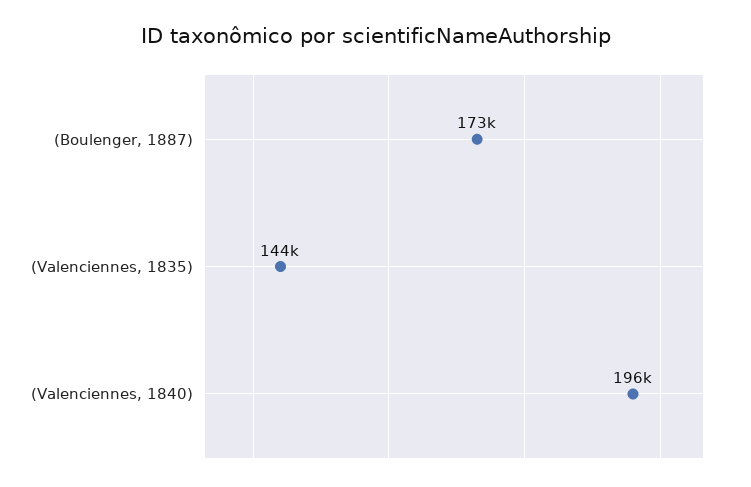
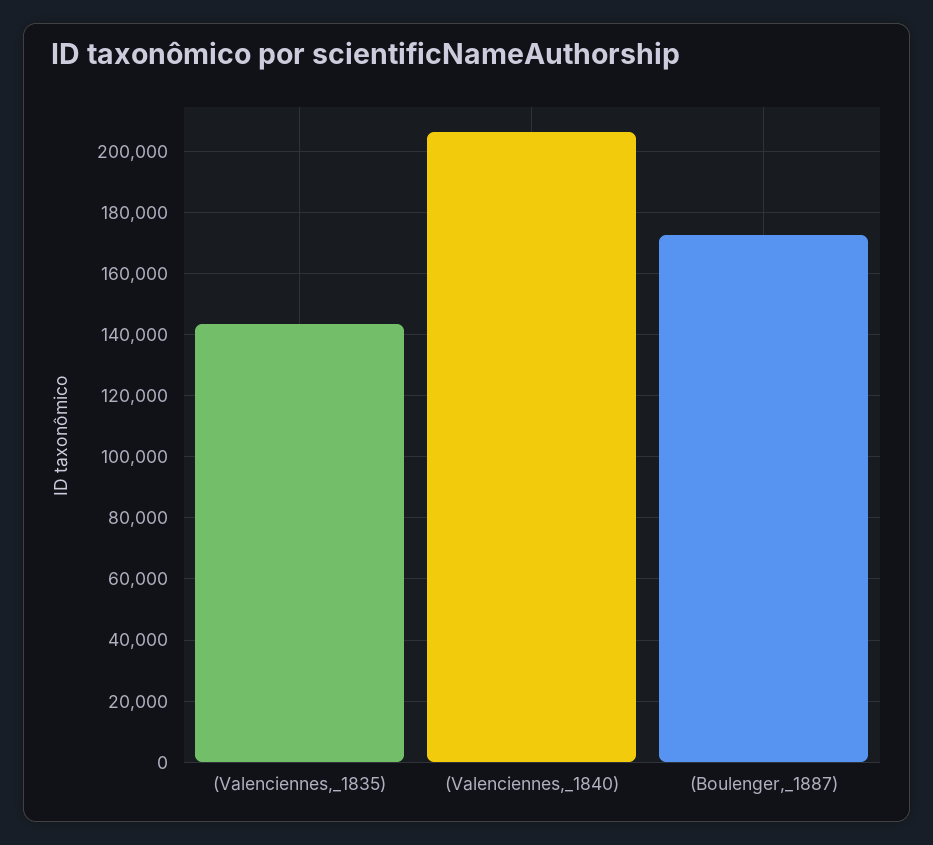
  {
    "(Boulenger, 1887)": 173000,
    "(Valenciennes, 1835)": 144000,
-   "(Valenciennes, 1840)": 196000
+   "(Valenciennes, 1840)": 206000
  }

